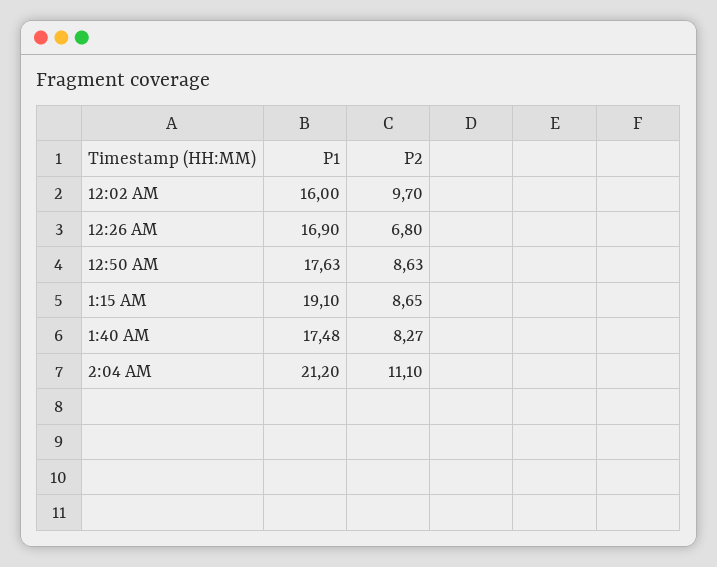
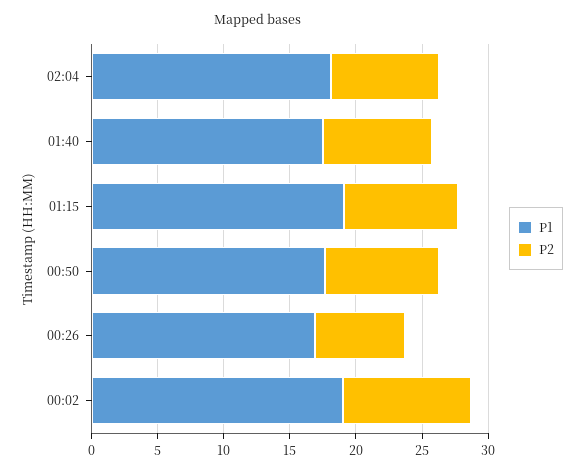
  {
    "P1": {
-     "12:02 AM": 16,
+     "12:02 AM": 19,
      "12:26 AM": 16.9,
      "12:50 AM": 17.63,
      "1:15 AM": 19.1,
      "1:40 AM": 17.48,
-     "2:04 AM": 21.2
+     "2:04 AM": 18
    },
    "P2": {
      "12:02 AM": 9.7,
      "12:26 AM": 6.8,
      "12:50 AM": 8.63,
      "1:15 AM": 8.65,
      "1:40 AM": 8.27,
-     "2:04 AM": 11.1
+     "2:04 AM": 8
    }
  }

